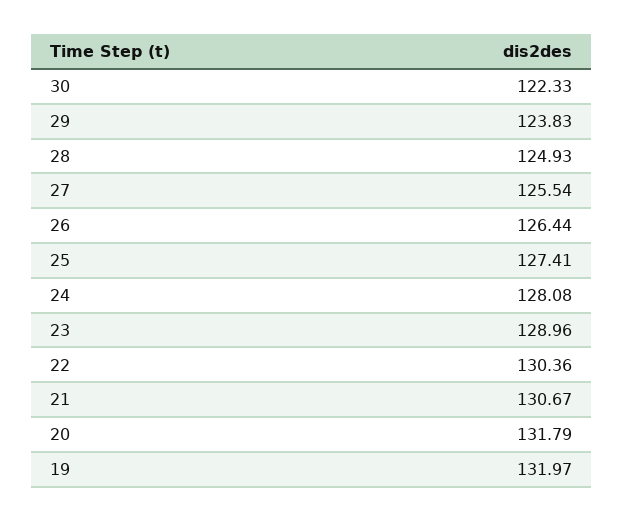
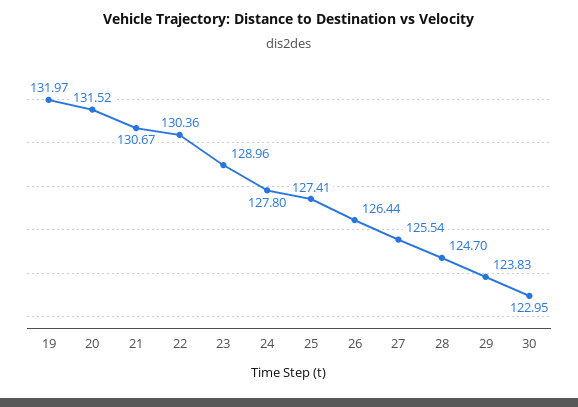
  {
-   "30": 122.33,
+   "30": 122.95,
    "29": 123.83,
-   "28": 124.93,
+   "28": 124.7,
    "27": 125.54,
    "26": 126.44,
    "25": 127.41,
-   "24": 128.08,
+   "24": 127.8,
    "23": 128.96,
    "22": 130.36,
    "21": 130.67,
-   "20": 131.79,
+   "20": 131.52,
    "19": 131.97
  }

